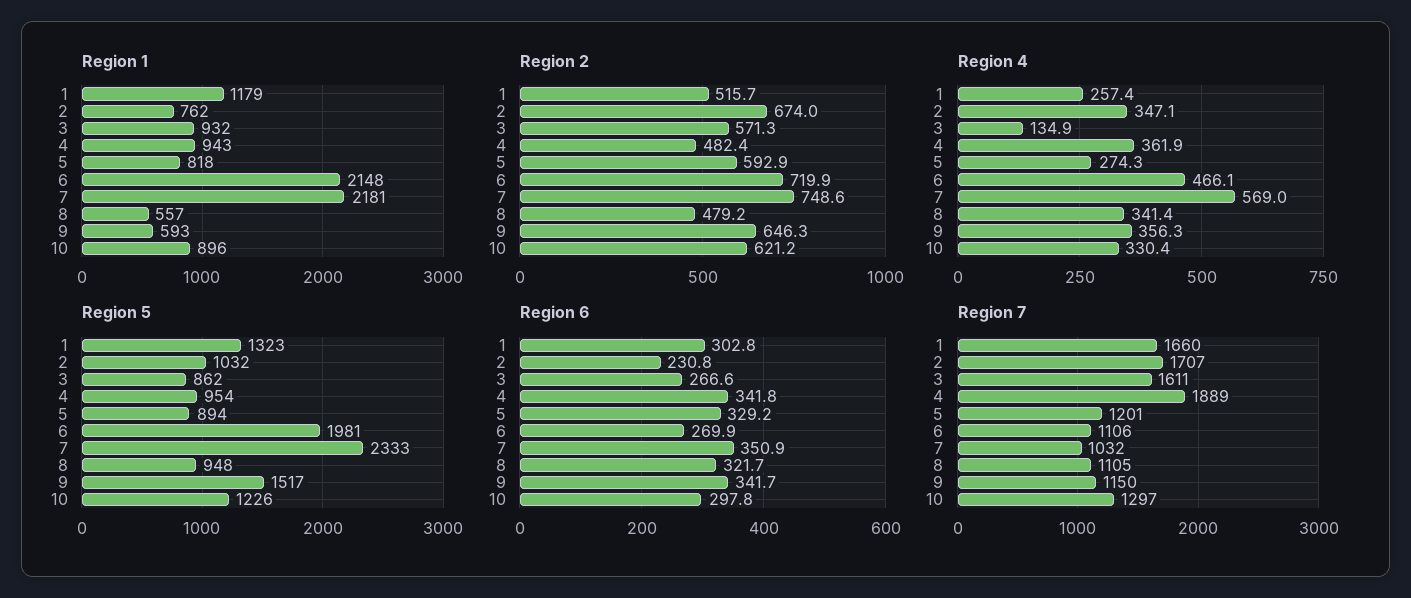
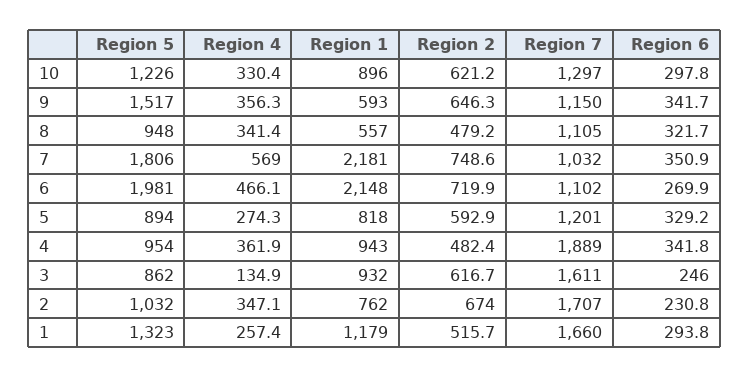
  {
    "Region 1": {
      "1": 1179,
      "2": 762,
      "3": 932,
      "4": 943,
      "5": 818,
      "6": 2148,
      "7": 2181,
      "8": 557,
      "9": 593,
      "10": 896
    },
    "Region 2": {
      "1": 515.7,
      "2": 674,
-     "3": 571.3,
+     "3": 616.7,
      "4": 482.4,
      "5": 592.9,
      "6": 719.9,
      "7": 748.6,
      "8": 479.2,
      "9": 646.3,
      "10": 621.2
    },
    "Region 4": {
      "1": 257.4,
      "2": 347.1,
      "3": 134.9,
      "4": 361.9,
      "5": 274.3,
      "6": 466.1,
      "7": 569,
      "8": 341.4,
      "9": 356.3,
      "10": 330.4
    },
    "Region 5": {
      "1": 1323,
      "2": 1032,
      "3": 862,
      "4": 954,
      "5": 894,
      "6": 1981,
-     "7": 2333,
+     "7": 1806,
      "8": 948,
      "9": 1517,
      "10": 1226
    },
    "Region 6": {
-     "1": 302.8,
+     "1": 293.8,
      "2": 230.8,
-     "3": 266.6,
+     "3": 246,
      "4": 341.8,
      "5": 329.2,
      "6": 269.9,
      "7": 350.9,
      "8": 321.7,
      "9": 341.7,
      "10": 297.8
    },
    "Region 7": {
      "1": 1660,
      "2": 1707,
      "3": 1611,
      "4": 1889,
      "5": 1201,
-     "6": 1106,
+     "6": 1102,
      "7": 1032,
      "8": 1105,
      "9": 1150,
      "10": 1297
    }
  }

